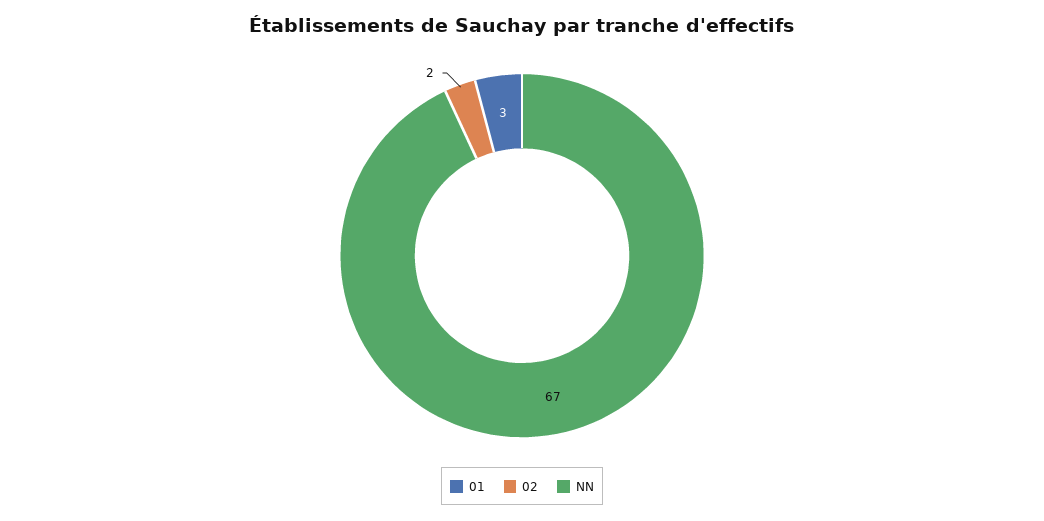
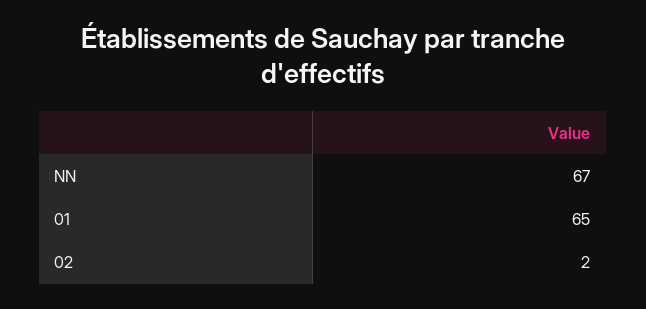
  {
-   "01": 3,
+   "01": 65,
    "02": 2,
    "NN": 67
  }

